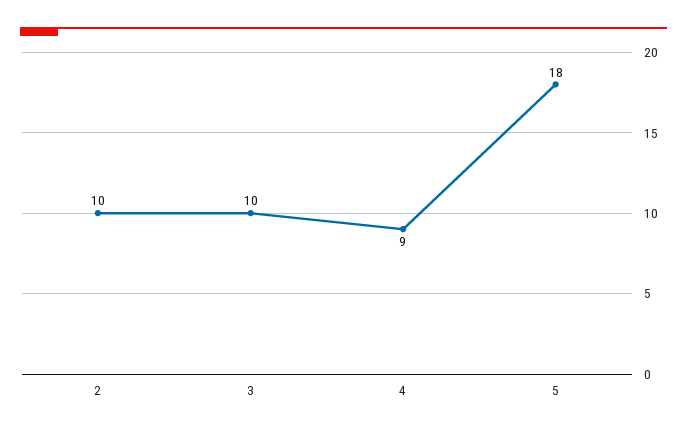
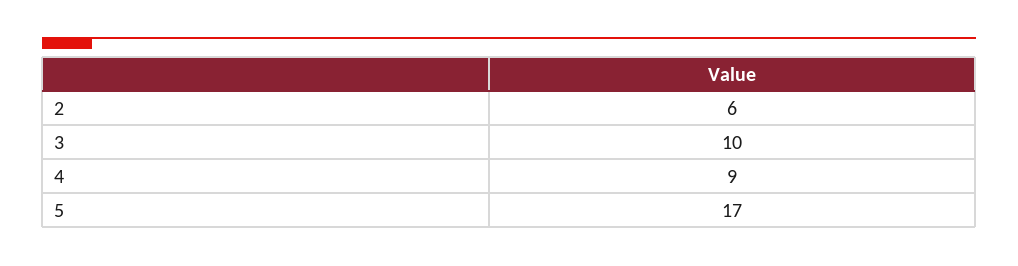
  {
-   "2": 10,
+   "2": 6,
    "3": 10,
    "4": 9,
-   "5": 18
+   "5": 17
  }

